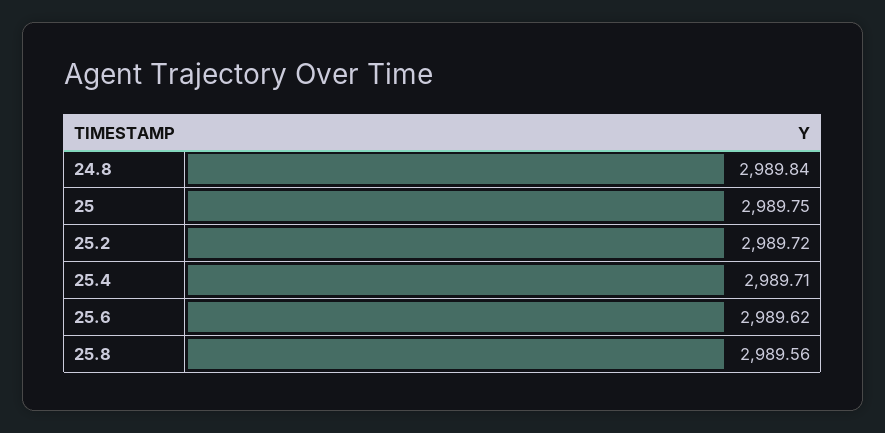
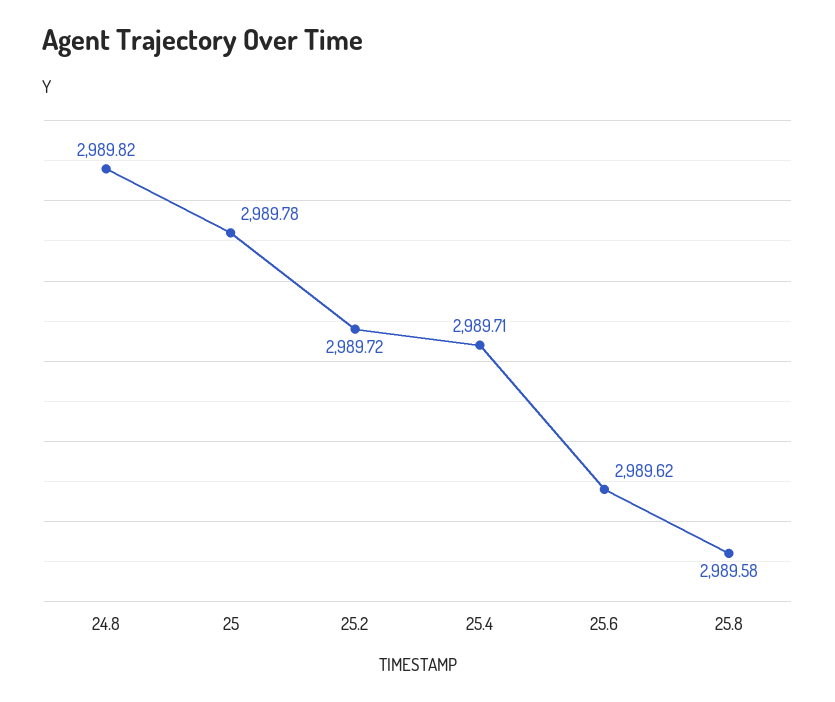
  {
-   "24.8": 2989.84,
+   "24.8": 2989.82,
-   "25": 2989.75,
+   "25": 2989.78,
    "25.2": 2989.72,
    "25.4": 2989.71,
    "25.6": 2989.62,
-   "25.8": 2989.56
+   "25.8": 2989.58
  }

